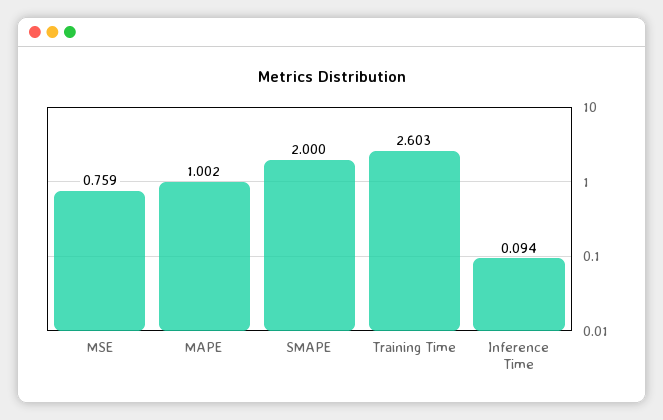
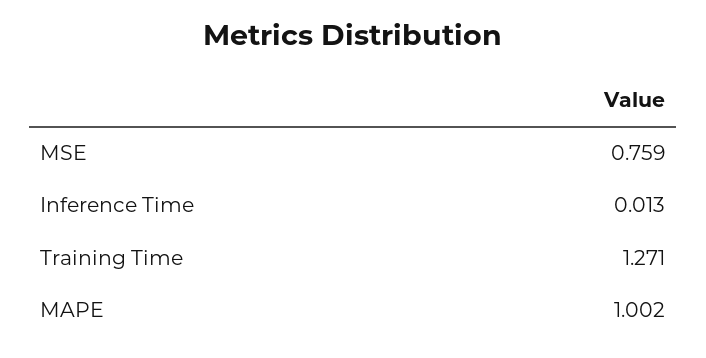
  {
    "MSE": 0.759,
    "MAPE": 1.002,
-   "SMAPE": 2,
-   "Training Time": 2.603,
+   "Training Time": 1.271,
-   "Inference Time": 0.094
+   "Inference Time": 0.013
  }

